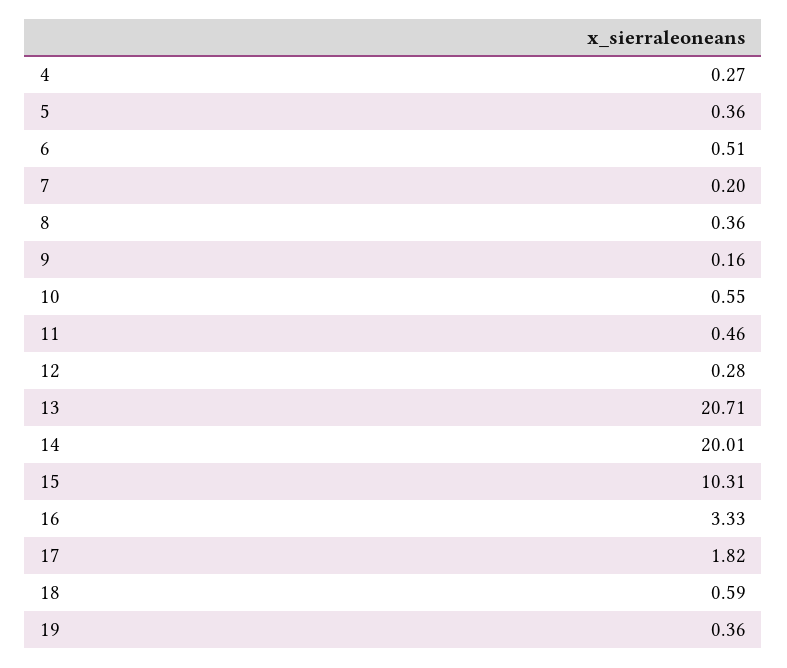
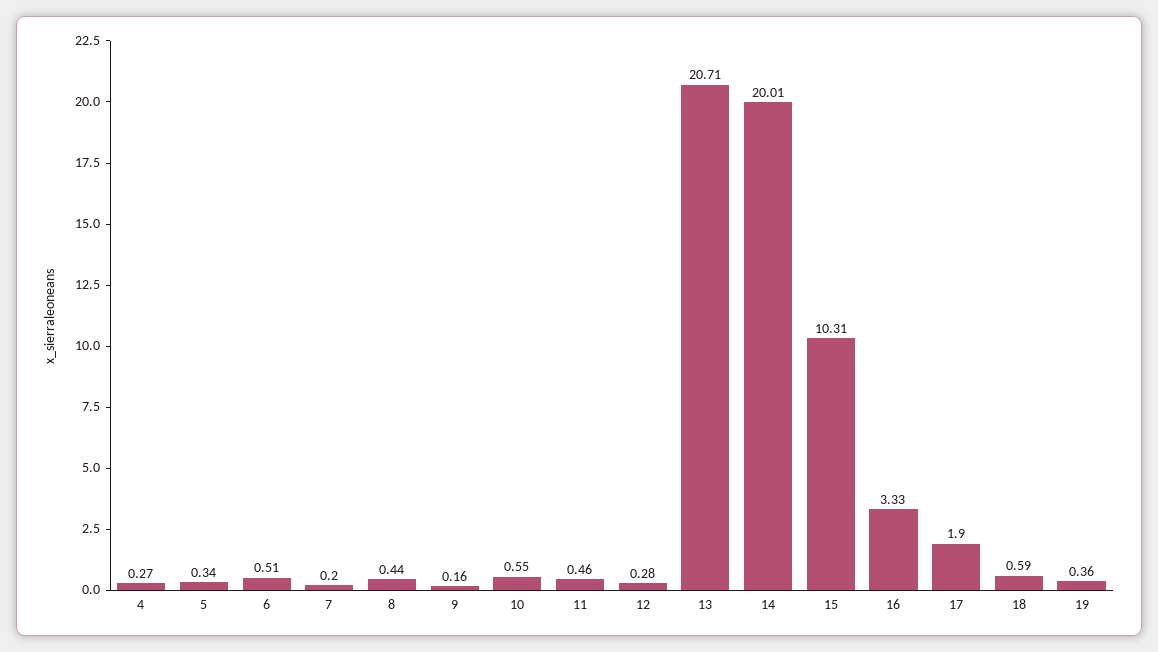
  {
    "4": 0.27,
-   "5": 0.36,
+   "5": 0.34,
    "6": 0.51,
    "7": 0.2,
-   "8": 0.36,
+   "8": 0.44,
    "9": 0.16,
    "10": 0.55,
    "11": 0.46,
    "12": 0.28,
    "13": 20.71,
    "14": 20.01,
    "15": 10.31,
    "16": 3.33,
-   "17": 1.82,
+   "17": 1.9,
    "18": 0.59,
    "19": 0.36
  }

